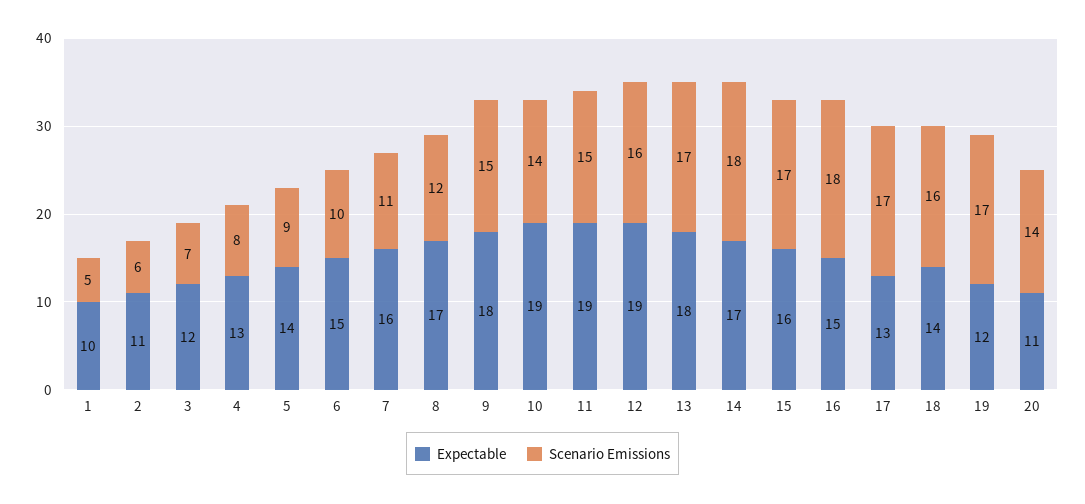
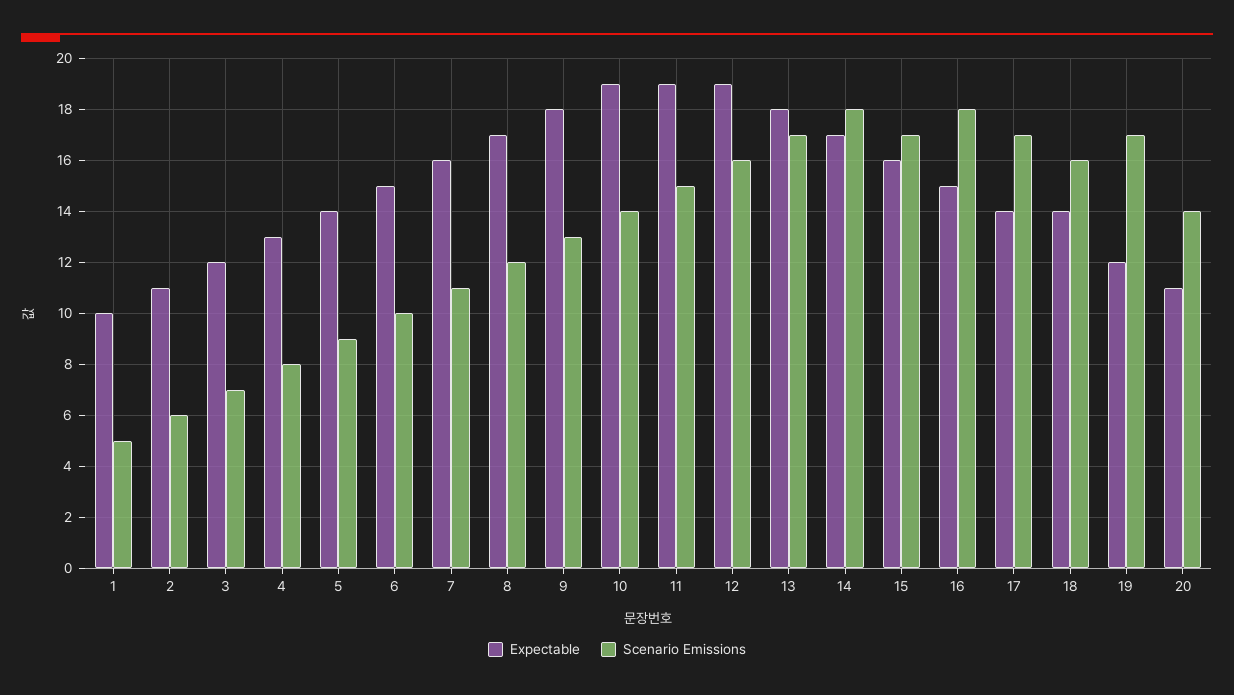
  {
    "Expectable": {
      "1": 10,
      "2": 11,
      "3": 12,
      "4": 13,
      "5": 14,
      "6": 15,
      "7": 16,
      "8": 17,
      "9": 18,
      "10": 19,
      "11": 19,
      "12": 19,
      "13": 18,
      "14": 17,
      "15": 16,
      "16": 15,
-     "17": 13,
+     "17": 14,
      "18": 14,
      "19": 12,
      "20": 11
    },
    "Scenario Emissions": {
      "1": 5,
      "2": 6,
      "3": 7,
      "4": 8,
      "5": 9,
      "6": 10,
      "7": 11,
      "8": 12,
-     "9": 15,
+     "9": 13,
      "10": 14,
      "11": 15,
      "12": 16,
      "13": 17,
      "14": 18,
      "15": 17,
      "16": 18,
      "17": 17,
      "18": 16,
      "19": 17,
      "20": 14
    }
  }

